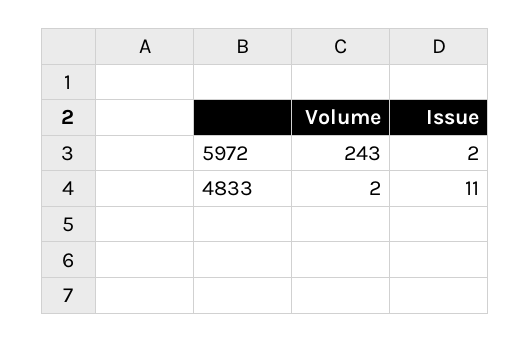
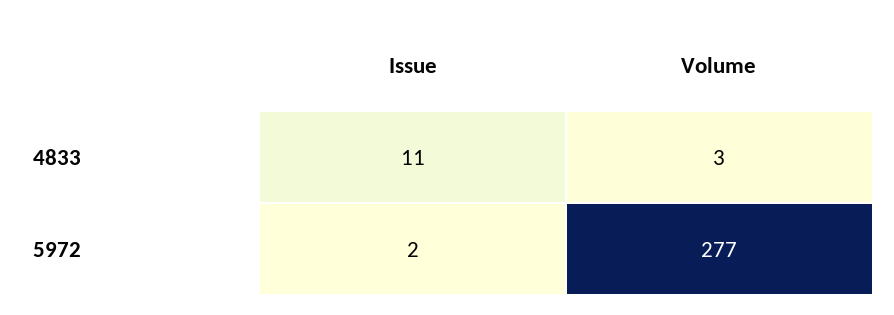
  {
    "Volume": {
-     "5972": 243,
+     "5972": 277,
-     "4833": 2
+     "4833": 3
    },
    "Issue": {
      "5972": 2,
      "4833": 11
    }
  }

